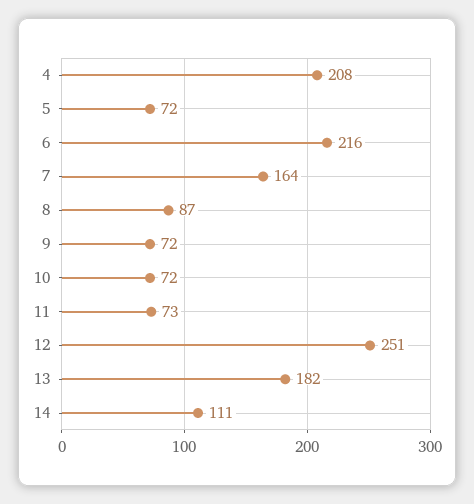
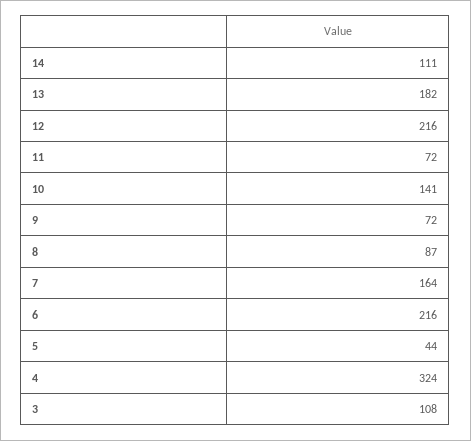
  {
-   "4": 208,
+   "4": 324,
-   "5": 72,
+   "5": 44,
    "6": 216,
    "7": 164,
    "8": 87,
    "9": 72,
-   "10": 72,
+   "10": 141,
-   "11": 73,
+   "11": 72,
-   "12": 251,
+   "12": 216,
    "13": 182,
-   "14": 111
+   "14": 111,
+   "3": 108
  }

